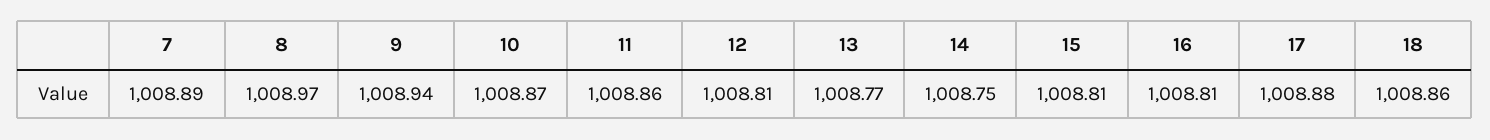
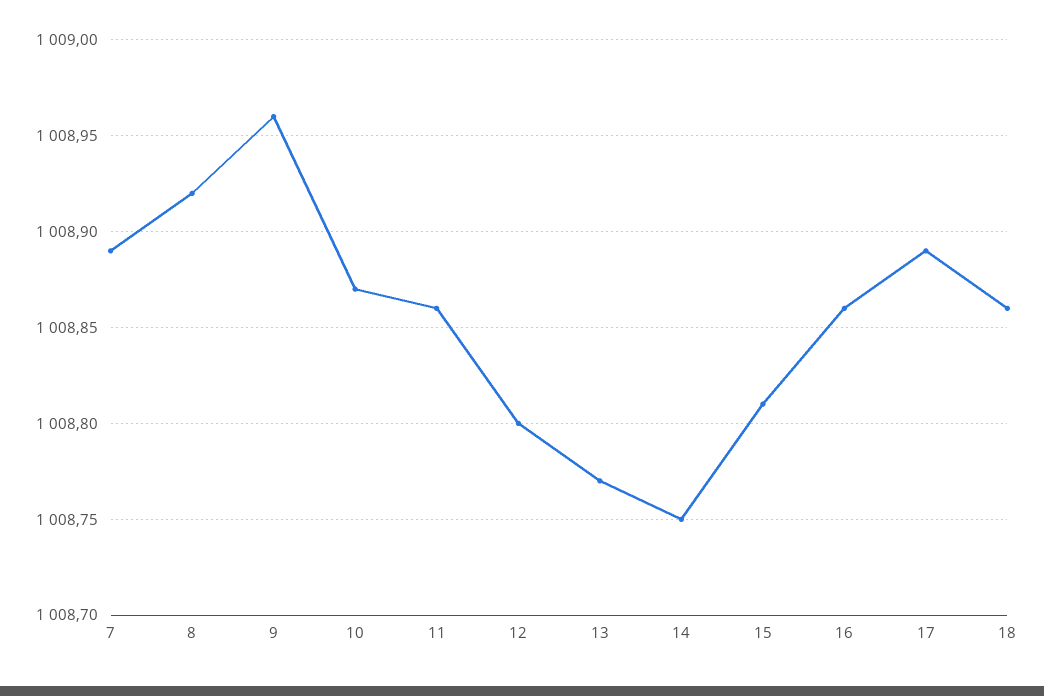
  {
    "7": 1008.89,
-   "8": 1008.97,
+   "8": 1008.92,
-   "9": 1008.94,
+   "9": 1008.96,
    "10": 1008.87,
    "11": 1008.86,
-   "12": 1008.81,
+   "12": 1008.8,
    "13": 1008.77,
    "14": 1008.75,
    "15": 1008.81,
-   "16": 1008.81,
+   "16": 1008.86,
-   "17": 1008.88,
+   "17": 1008.89,
    "18": 1008.86
  }

